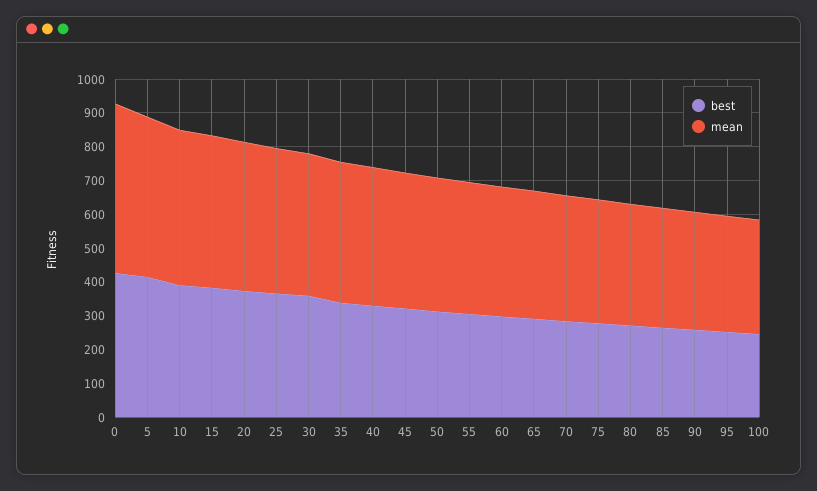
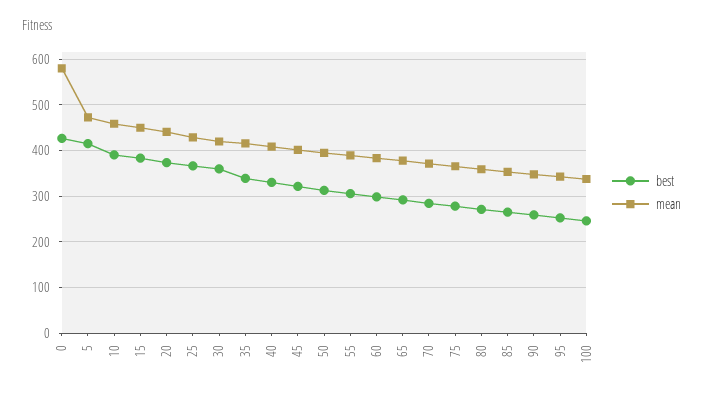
  {
    "best": {
      "0": 420,
      "5": 420,
      "10": 400,
      "15": 380,
      "20": 380,
      "25": 360,
      "30": 360,
      "35": 340,
      "40": 340,
      "45": 320,
      "50": 320,
      "55": 300,
      "60": 300,
      "65": 300,
      "70": 280,
      "75": 280,
      "80": 280,
      "85": 260,
      "90": 260,
      "95": 260,
      "100": 240
    },
    "mean": {
-     "0": 500,
+     "0": 580,
      "5": 480,
      "10": 460,
      "15": 440,
      "20": 440,
      "25": 420,
      "30": 420,
      "35": 420,
      "40": 400,
      "45": 400,
      "50": 400,
      "55": 380,
      "60": 380,
      "65": 380,
      "70": 380,
      "75": 360,
      "80": 360,
      "85": 360,
      "90": 340,
      "95": 340,
      "100": 340
    }
  }

